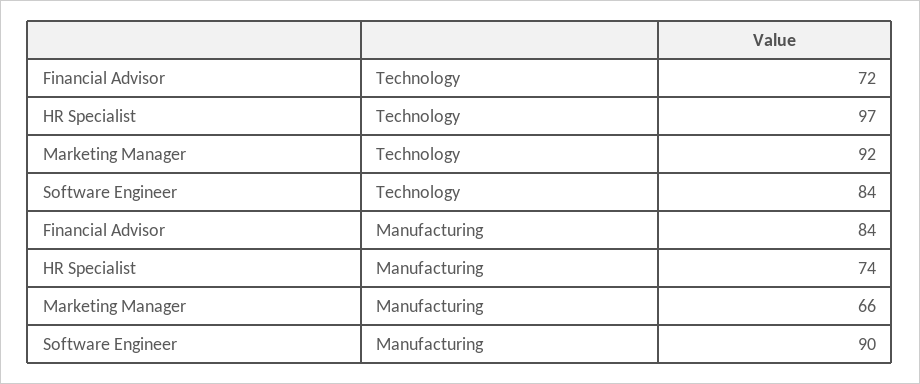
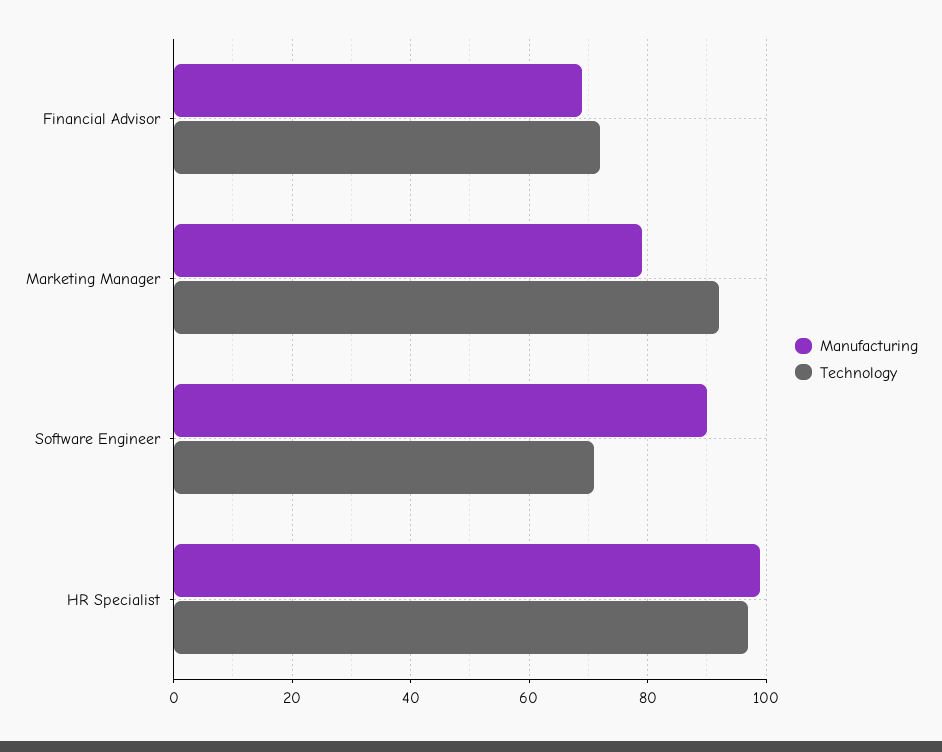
  {
    "Technology": {
      "Financial Advisor": 72,
      "HR Specialist": 97,
      "Marketing Manager": 92,
-     "Software Engineer": 84
+     "Software Engineer": 70
    },
    "Manufacturing": {
-     "Financial Advisor": 84,
+     "Financial Advisor": 70,
-     "HR Specialist": 74,
+     "HR Specialist": 100,
-     "Marketing Manager": 66,
+     "Marketing Manager": 80,
      "Software Engineer": 90
    }
  }

